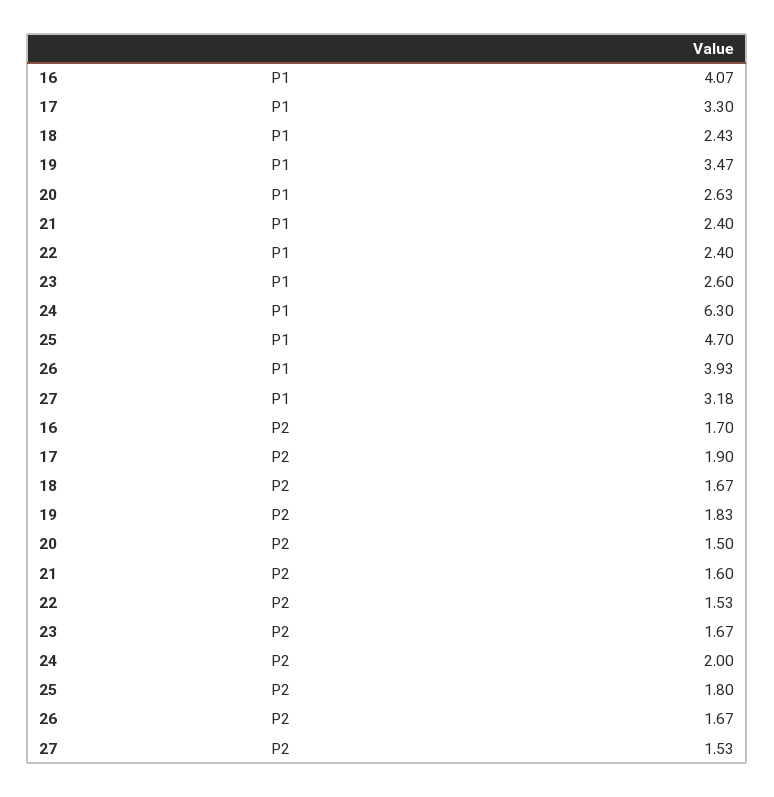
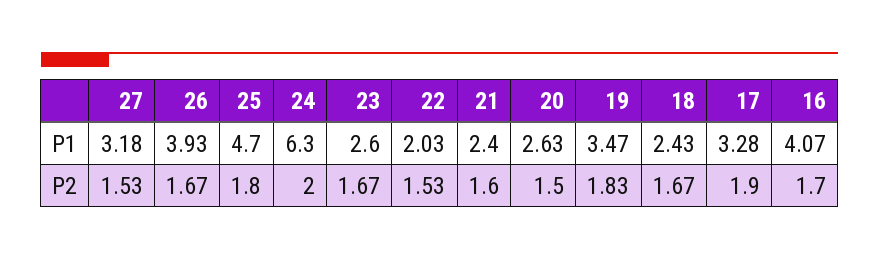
  {
    "16": {
      "P1": 4.07,
      "P2": 1.7
    },
    "17": {
-     "P1": 3.3,
+     "P1": 3.28,
      "P2": 1.9
    },
    "18": {
      "P1": 2.43,
      "P2": 1.67
    },
    "19": {
      "P1": 3.47,
      "P2": 1.83
    },
    "20": {
      "P1": 2.63,
      "P2": 1.5
    },
    "21": {
      "P1": 2.4,
      "P2": 1.6
    },
    "22": {
-     "P1": 2.4,
+     "P1": 2.03,
      "P2": 1.53
    },
    "23": {
      "P1": 2.6,
      "P2": 1.67
    },
    "24": {
      "P1": 6.3,
      "P2": 2
    },
    "25": {
      "P1": 4.7,
      "P2": 1.8
    },
    "26": {
      "P1": 3.93,
      "P2": 1.67
    },
    "27": {
      "P1": 3.18,
      "P2": 1.53
    }
  }

